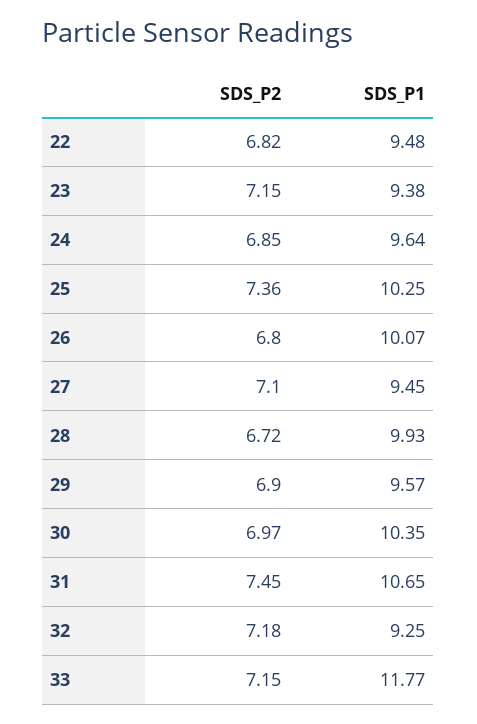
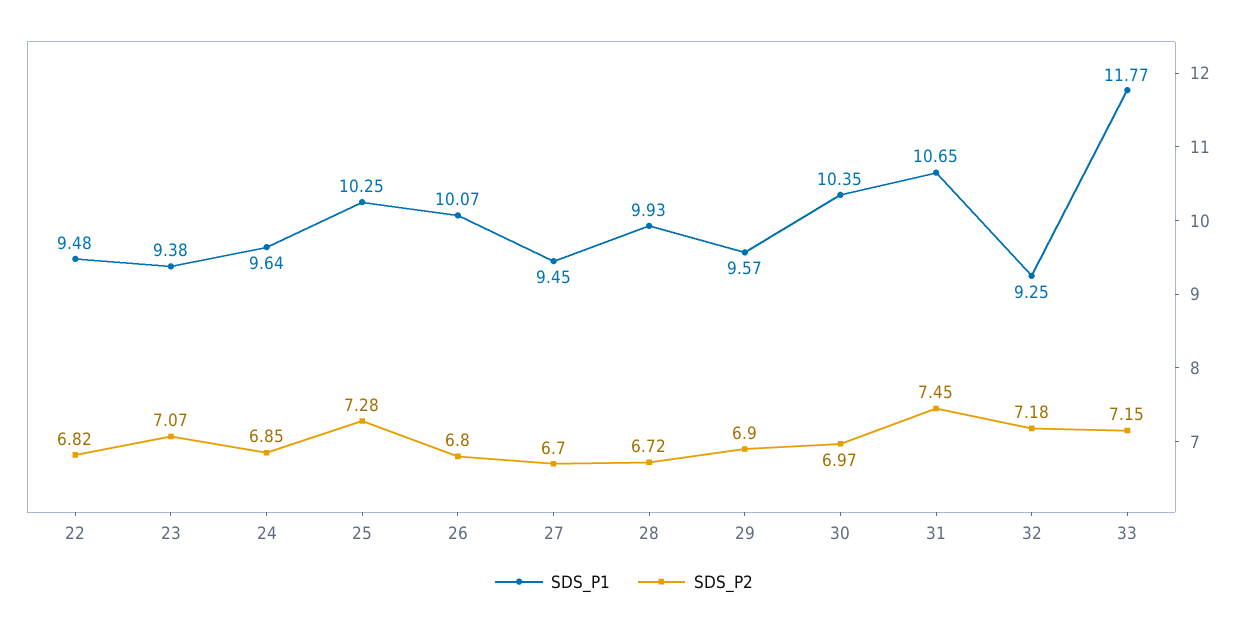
  {
    "SDS_P2": {
      "22": 6.82,
-     "23": 7.15,
+     "23": 7.07,
      "24": 6.85,
-     "25": 7.36,
+     "25": 7.28,
      "26": 6.8,
-     "27": 7.1,
+     "27": 6.7,
      "28": 6.72,
      "29": 6.9,
      "30": 6.97,
      "31": 7.45,
      "32": 7.18,
      "33": 7.15
    },
    "SDS_P1": {
      "22": 9.48,
      "23": 9.38,
      "24": 9.64,
      "25": 10.25,
      "26": 10.07,
      "27": 9.45,
      "28": 9.93,
      "29": 9.57,
      "30": 10.35,
      "31": 10.65,
      "32": 9.25,
      "33": 11.77
    }
  }

